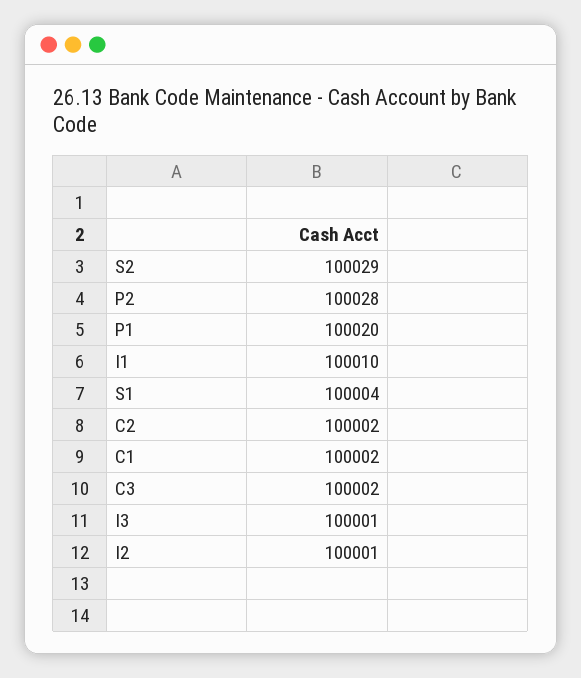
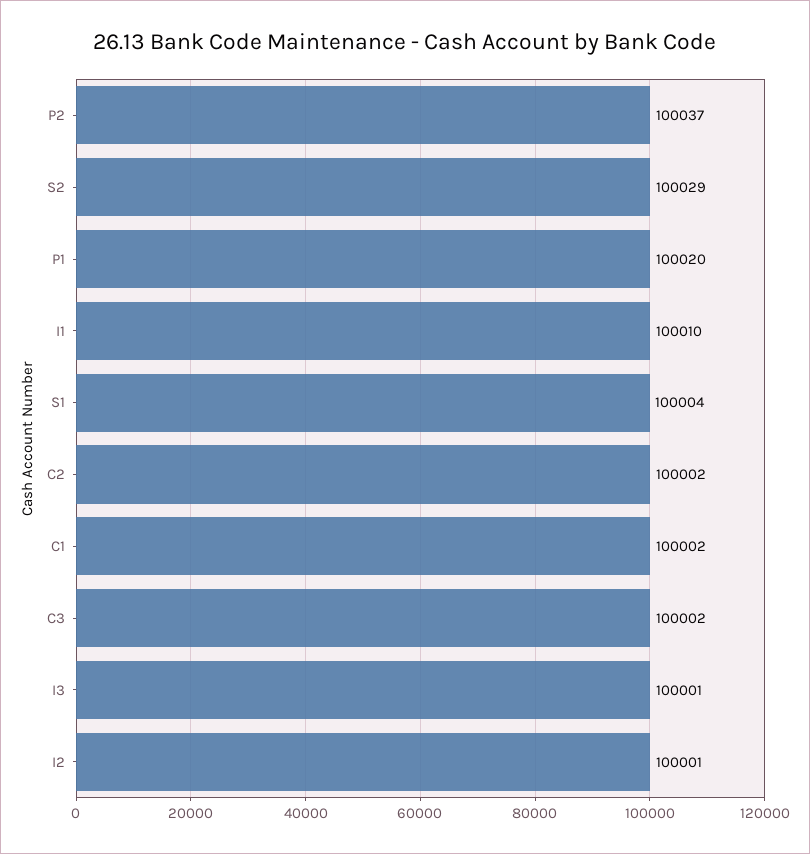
  {
    "S2": 100029,
-   "P2": 100028,
+   "P2": 100037,
    "P1": 100020,
    "I1": 100010,
    "S1": 100004,
    "C2": 100002,
    "C1": 100002,
    "C3": 100002,
    "I3": 100001,
    "I2": 100001
  }

